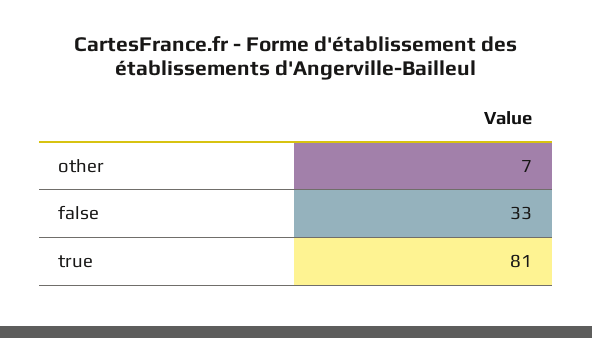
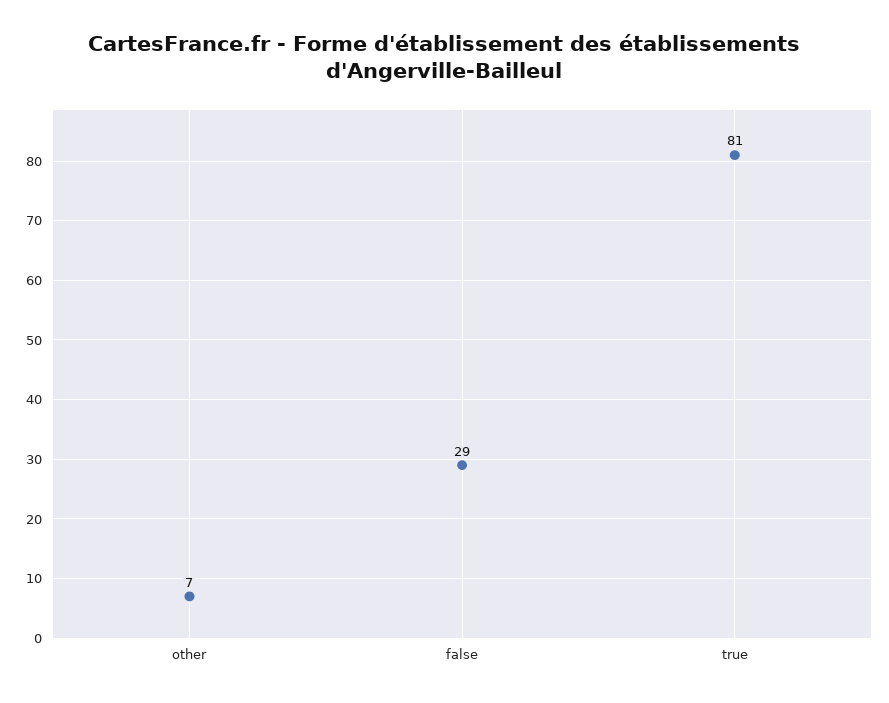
  {
    "other": 7,
-   "false": 33,
+   "false": 29,
    "true": 81
  }

